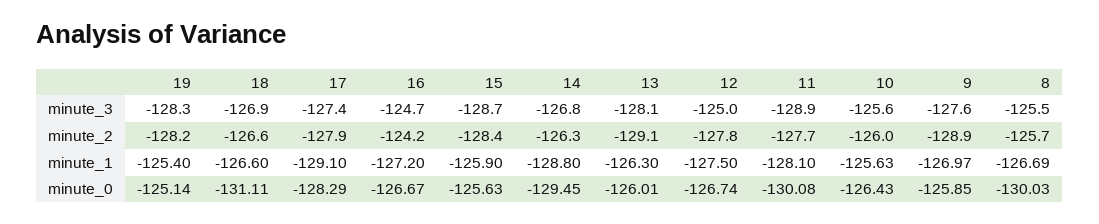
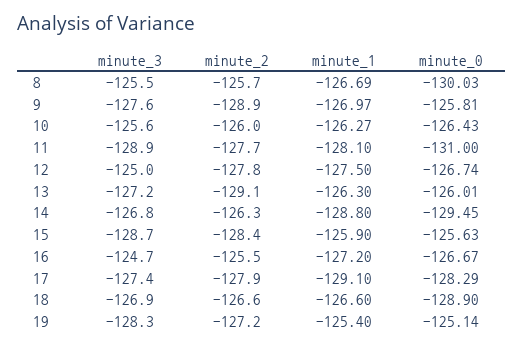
  {
    "19": {
      "minute_3": -128.3,
-     "minute_2": -128.2,
+     "minute_2": -127.2,
      "minute_1": -125.4,
      "minute_0": -125.14
    },
    "18": {
      "minute_3": -126.9,
      "minute_2": -126.6,
      "minute_1": -126.6,
-     "minute_0": -131.11
+     "minute_0": -128.9
    },
    "17": {
      "minute_3": -127.4,
      "minute_2": -127.9,
      "minute_1": -129.1,
      "minute_0": -128.29
    },
    "16": {
      "minute_3": -124.7,
-     "minute_2": -124.2,
+     "minute_2": -125.5,
      "minute_1": -127.2,
      "minute_0": -126.67
    },
    "15": {
      "minute_3": -128.7,
      "minute_2": -128.4,
      "minute_1": -125.9,
      "minute_0": -125.63
    },
    "14": {
      "minute_3": -126.8,
      "minute_2": -126.3,
      "minute_1": -128.8,
      "minute_0": -129.45
    },
    "13": {
-     "minute_3": -128.1,
+     "minute_3": -127.2,
      "minute_2": -129.1,
      "minute_1": -126.3,
      "minute_0": -126.01
    },
    "12": {
      "minute_3": -125,
      "minute_2": -127.8,
      "minute_1": -127.5,
      "minute_0": -126.74
    },
    "11": {
      "minute_3": -128.9,
      "minute_2": -127.7,
      "minute_1": -128.1,
-     "minute_0": -130.08
+     "minute_0": -131
    },
    "10": {
      "minute_3": -125.6,
      "minute_2": -126,
-     "minute_1": -125.63,
+     "minute_1": -126.27,
      "minute_0": -126.43
    },
    "9": {
      "minute_3": -127.6,
      "minute_2": -128.9,
      "minute_1": -126.97,
-     "minute_0": -125.85
+     "minute_0": -125.81
    },
    "8": {
      "minute_3": -125.5,
      "minute_2": -125.7,
      "minute_1": -126.69,
      "minute_0": -130.03
    }
  }

